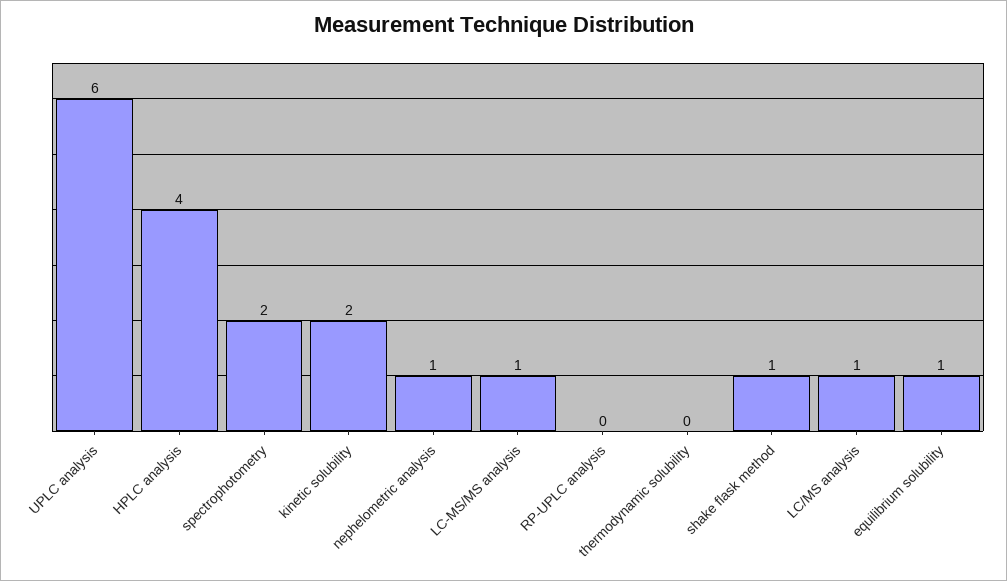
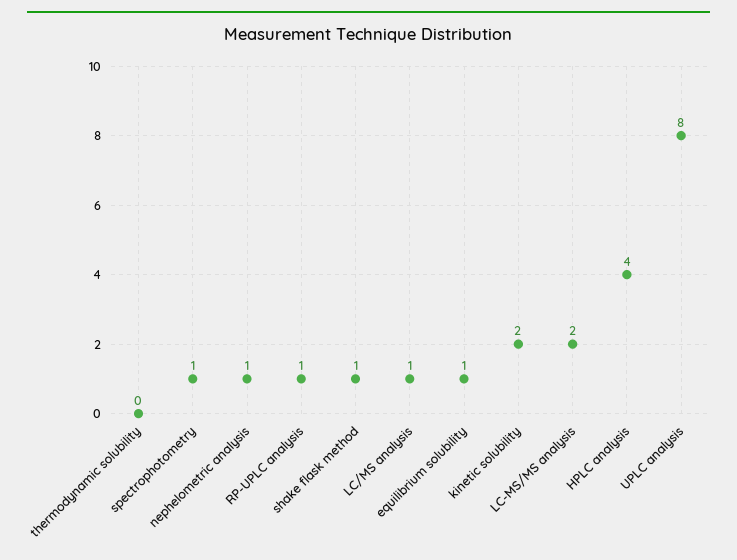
  {
-   "UPLC analysis": 6,
+   "UPLC analysis": 8,
    "HPLC analysis": 4,
-   "spectrophotometry": 2,
+   "spectrophotometry": 1,
    "kinetic solubility": 2,
    "nephelometric analysis": 1,
-   "LC-MS/MS analysis": 1,
+   "LC-MS/MS analysis": 2,
-   "RP-UPLC analysis": 0,
+   "RP-UPLC analysis": 1,
    "thermodynamic solubility": 0,
    "shake flask method": 1,
    "LC/MS analysis": 1,
    "equilibrium solubility": 1
  }

